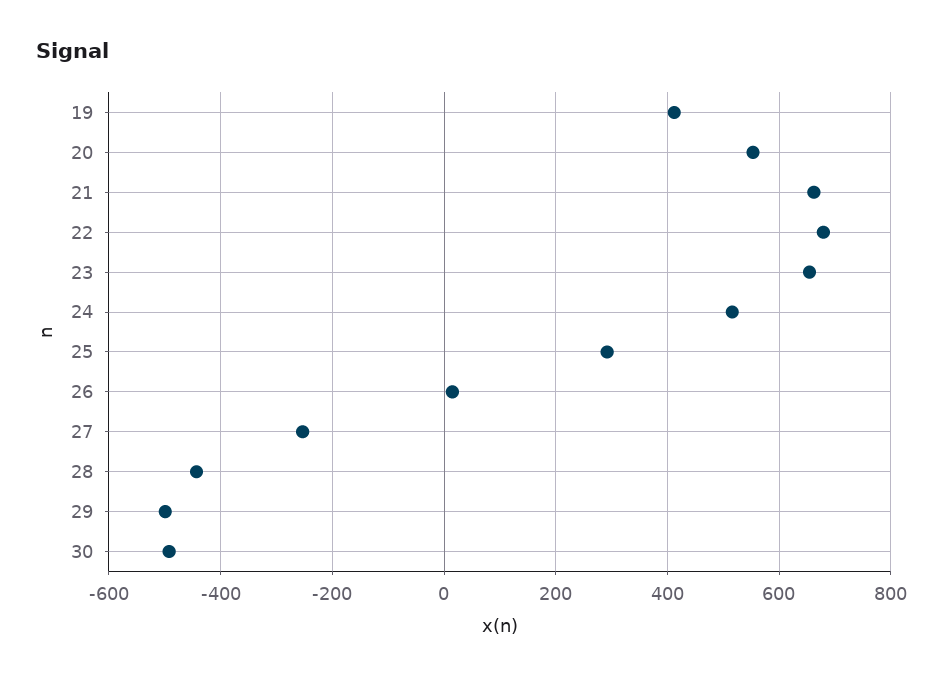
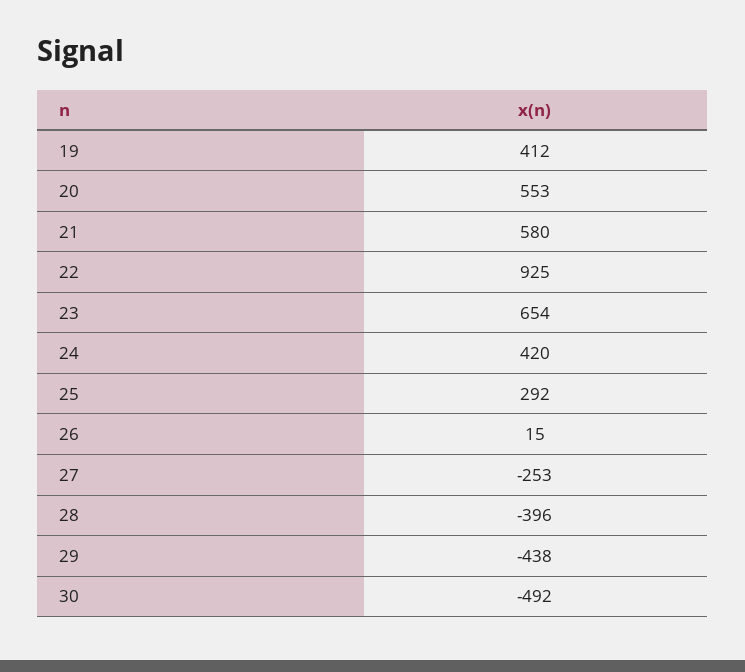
  {
    "19": 412,
    "20": 553,
-   "21": 660,
+   "21": 580,
-   "22": 680,
+   "22": 925,
    "23": 654,
-   "24": 520,
+   "24": 420,
    "25": 292,
    "26": 15,
    "27": -253,
-   "28": -440,
+   "28": -396,
-   "29": -500,
+   "29": -438,
    "30": -492
  }

